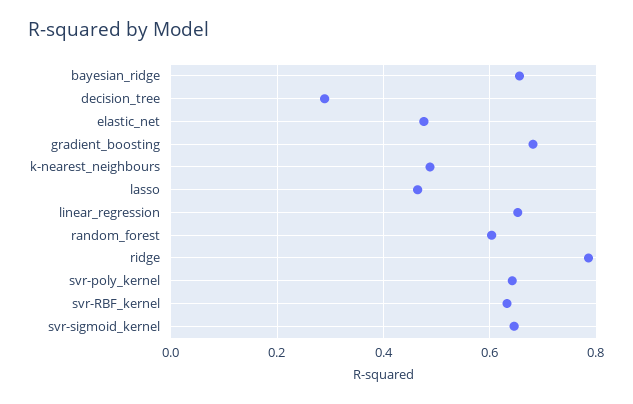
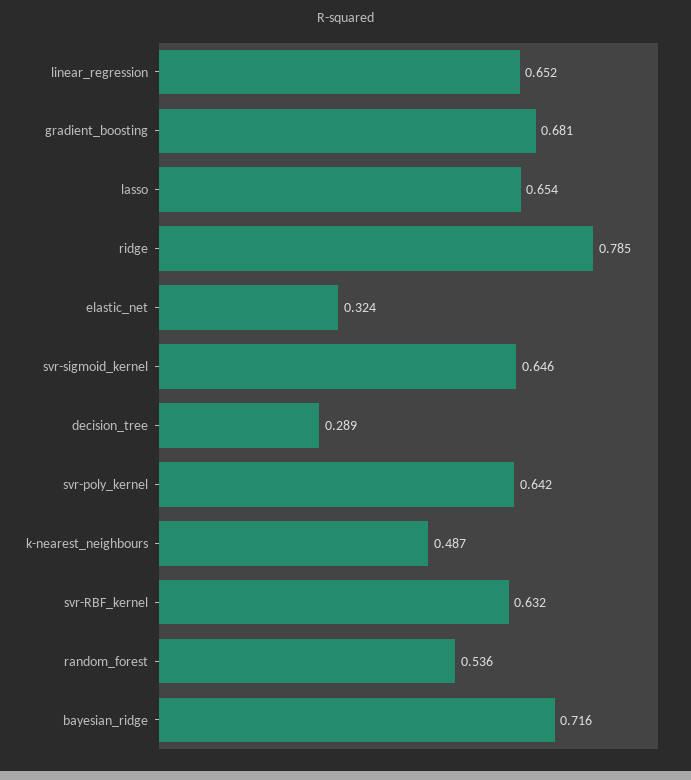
  {
-   "bayesian_ridge": 0.66,
+   "bayesian_ridge": 0.716,
    "decision_tree": 0.289,
-   "elastic_net": 0.48,
+   "elastic_net": 0.324,
    "gradient_boosting": 0.681,
    "k-nearest_neighbours": 0.487,
-   "lasso": 0.46,
+   "lasso": 0.654,
    "linear_regression": 0.652,
-   "random_forest": 0.6,
+   "random_forest": 0.536,
    "ridge": 0.785,
    "svr-poly_kernel": 0.642,
    "svr-RBF_kernel": 0.632,
    "svr-sigmoid_kernel": 0.646
  }

